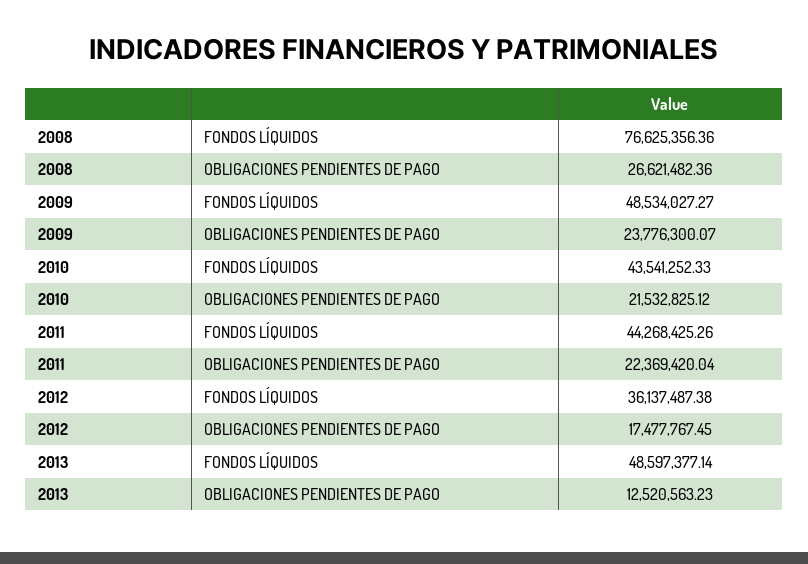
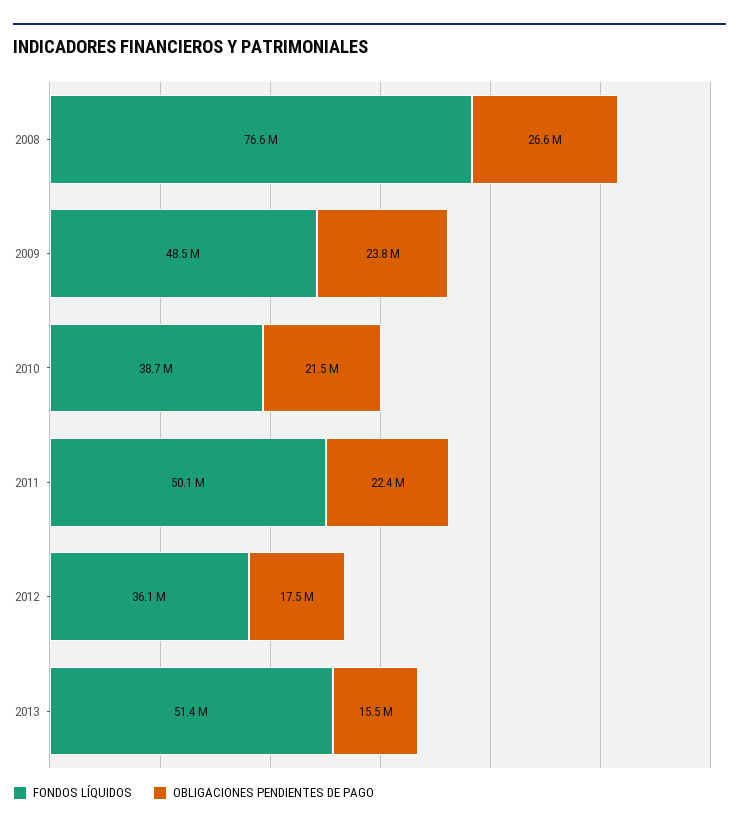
  {
    "FONDOS LÍQUIDOS": {
      "2008": 76625356.36,
      "2009": 48534027.27,
-     "2010": 43541252.33,
+     "2010": 38700000,
-     "2011": 44268425.26,
+     "2011": 50100000,
      "2012": 36137487.38,
-     "2013": 48597377.14
+     "2013": 51400000
    },
    "OBLIGACIONES PENDIENTES DE PAGO": {
      "2008": 26621482.36,
      "2009": 23776300.07,
      "2010": 21532825.12,
      "2011": 22369420.04,
      "2012": 17477767.45,
-     "2013": 12520563.23
+     "2013": 15500000
    }
  }

